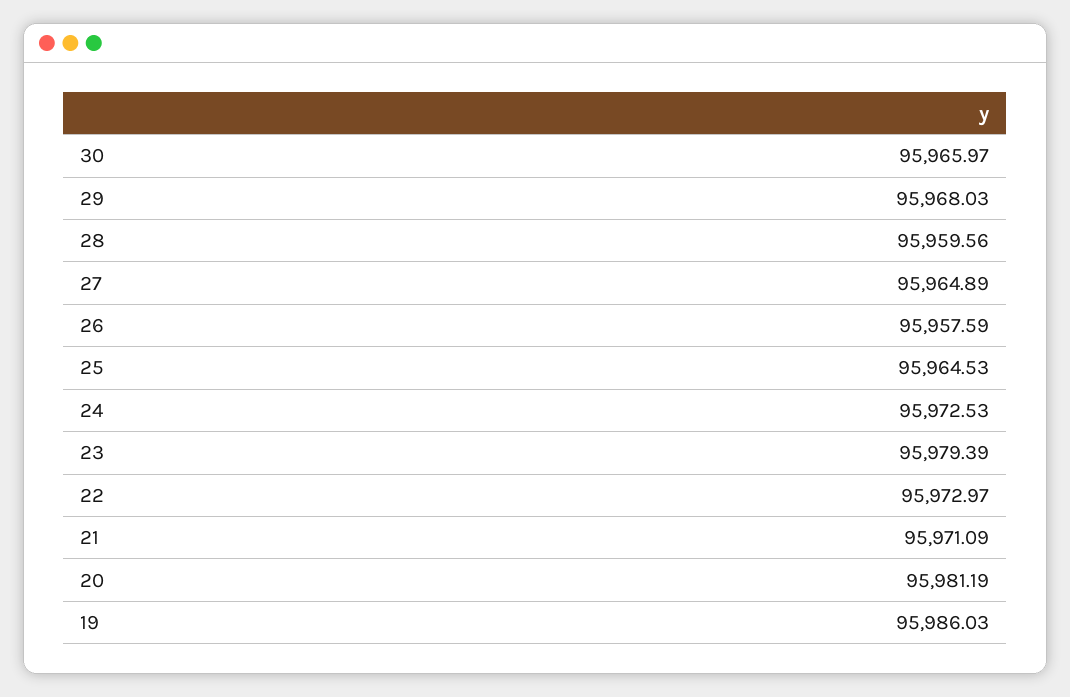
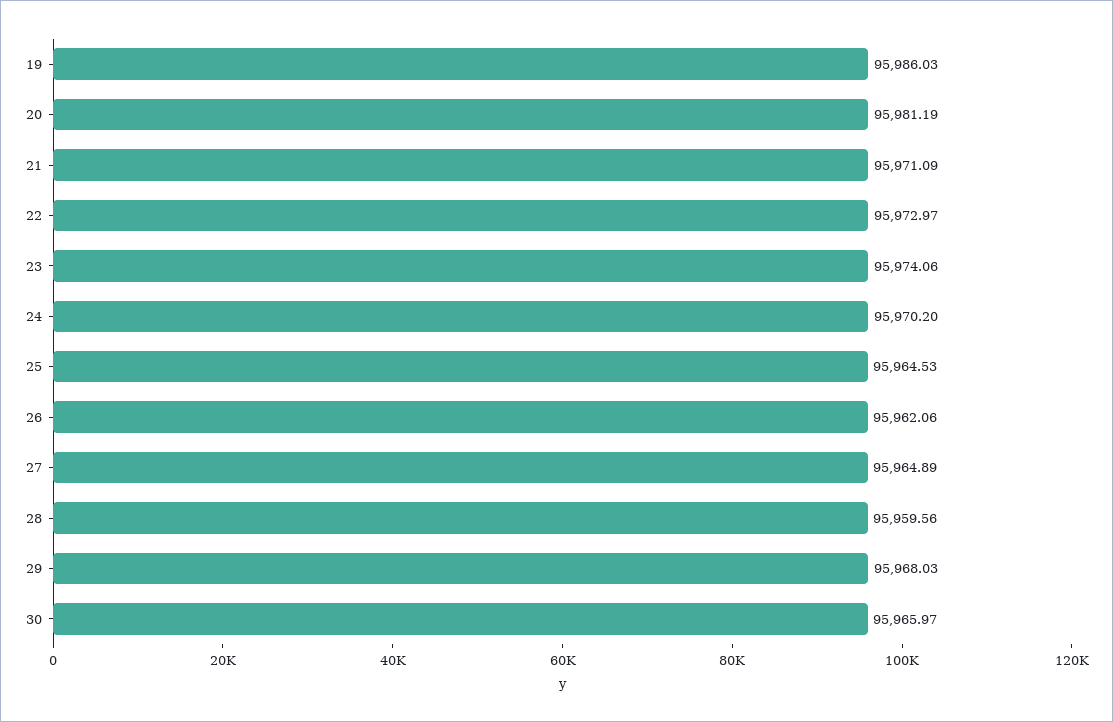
  {
    "30": 95965.97,
    "29": 95968.03,
    "28": 95959.56,
    "27": 95964.89,
-   "26": 95957.59,
+   "26": 95962.06,
    "25": 95964.53,
-   "24": 95972.53,
+   "24": 95970.2,
-   "23": 95979.39,
+   "23": 95974.06,
    "22": 95972.97,
    "21": 95971.09,
    "20": 95981.19,
    "19": 95986.03
  }

